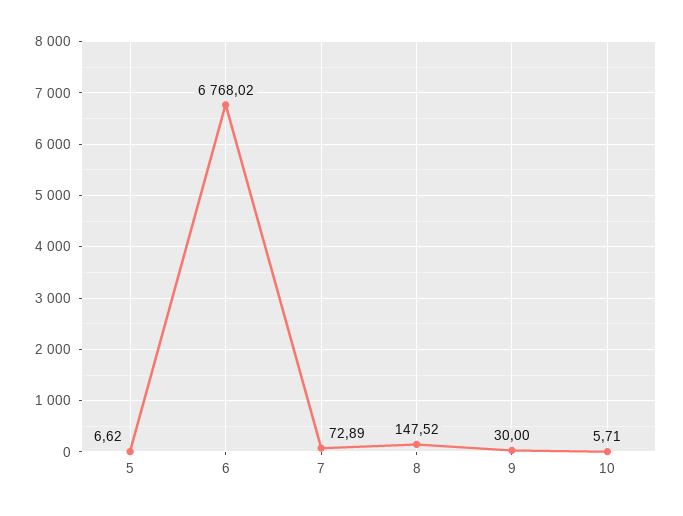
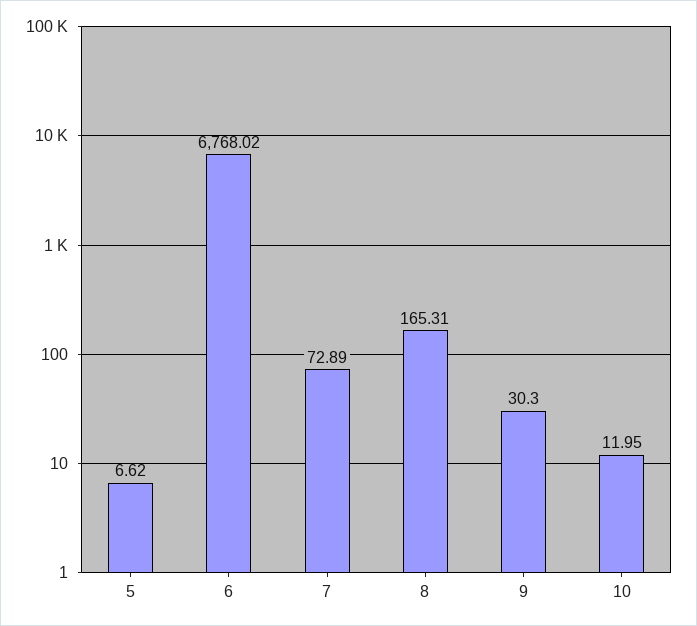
  {
    "5": 6.62,
    "6": 6768.02,
    "7": 72.89,
-   "8": 147.52,
+   "8": 165.31,
-   "9": 30,
+   "9": 30.3,
-   "10": 5.71
+   "10": 11.95
  }

